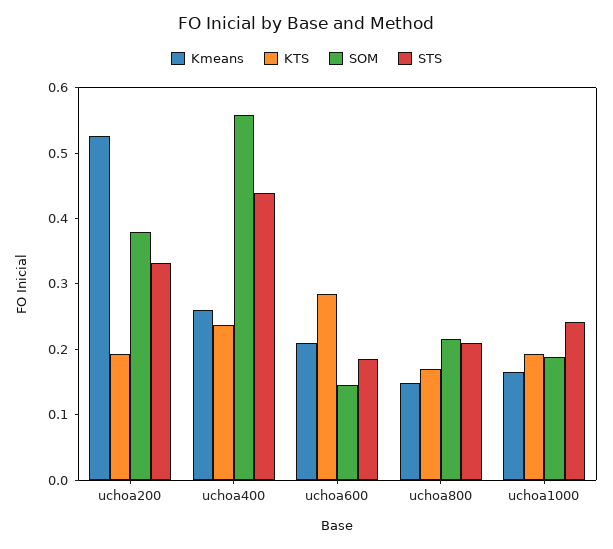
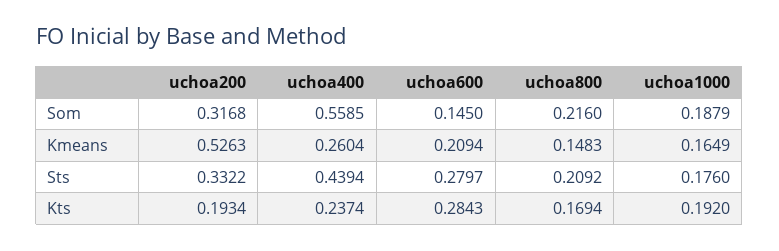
  {
    "Kmeans": {
      "uchoa200": 0.5263,
      "uchoa400": 0.2604,
      "uchoa600": 0.2094,
      "uchoa800": 0.1483,
      "uchoa1000": 0.1649
    },
    "KTS": {
      "uchoa200": 0.1934,
      "uchoa400": 0.2374,
      "uchoa600": 0.2843,
      "uchoa800": 0.1694,
      "uchoa1000": 0.192
    },
    "SOM": {
-     "uchoa200": 0.38,
+     "uchoa200": 0.3168,
      "uchoa400": 0.5585,
      "uchoa600": 0.145,
      "uchoa800": 0.216,
      "uchoa1000": 0.1879
    },
    "STS": {
      "uchoa200": 0.3322,
      "uchoa400": 0.4394,
-     "uchoa600": 0.18,
+     "uchoa600": 0.2797,
      "uchoa800": 0.2092,
-     "uchoa1000": 0.24
+     "uchoa1000": 0.176
    }
  }

